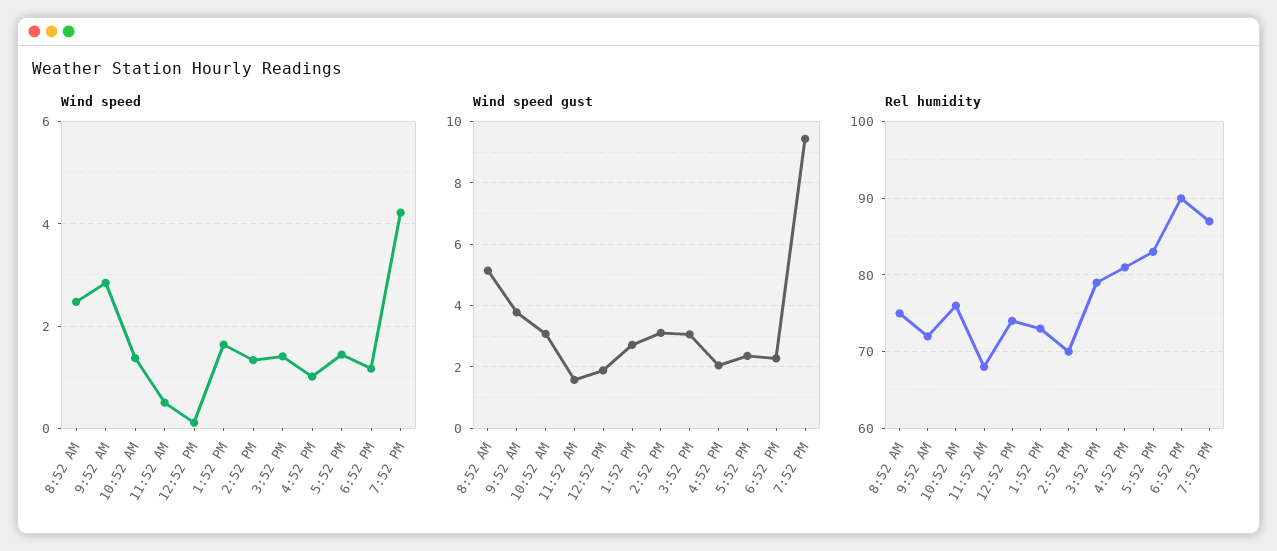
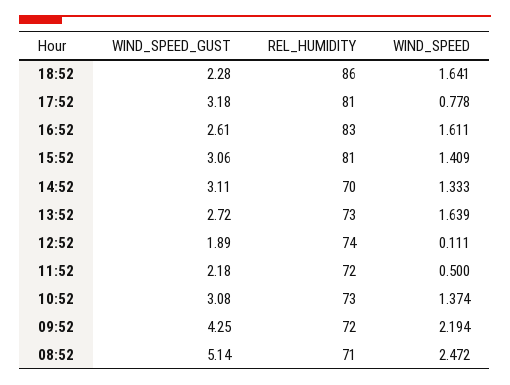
  {
    "Wind speed": {
      "8:52 AM": 2.472,
-     "9:52 AM": 2.8,
+     "9:52 AM": 2.194,
      "10:52 AM": 1.374,
      "11:52 AM": 0.5,
      "12:52 PM": 0.111,
      "1:52 PM": 1.639,
      "2:52 PM": 1.333,
      "3:52 PM": 1.409,
-     "4:52 PM": 1,
+     "4:52 PM": 1.611,
-     "5:52 PM": 1.4,
+     "5:52 PM": 0.778,
-     "6:52 PM": 1.2,
+     "6:52 PM": 1.641
-     "7:52 PM": 4.2
    },
    "Wind speed gust": {
      "8:52 AM": 5.14,
-     "9:52 AM": 3.8,
+     "9:52 AM": 4.25,
      "10:52 AM": 3.08,
-     "11:52 AM": 1.6,
+     "11:52 AM": 2.18,
      "12:52 PM": 1.89,
      "1:52 PM": 2.72,
      "2:52 PM": 3.11,
      "3:52 PM": 3.06,
-     "4:52 PM": 2,
+     "4:52 PM": 2.61,
-     "5:52 PM": 2.4,
+     "5:52 PM": 3.18,
-     "6:52 PM": 2.28,
+     "6:52 PM": 2.28
-     "7:52 PM": 9.4
    },
    "Rel humidity": {
-     "8:52 AM": 75,
+     "8:52 AM": 71,
      "9:52 AM": 72,
-     "10:52 AM": 76,
+     "10:52 AM": 73,
-     "11:52 AM": 68,
+     "11:52 AM": 72,
      "12:52 PM": 74,
      "1:52 PM": 73,
      "2:52 PM": 70,
-     "3:52 PM": 79,
+     "3:52 PM": 81,
-     "4:52 PM": 81,
+     "4:52 PM": 83,
-     "5:52 PM": 83,
+     "5:52 PM": 81,
-     "6:52 PM": 90,
+     "6:52 PM": 86
-     "7:52 PM": 87
    }
  }

